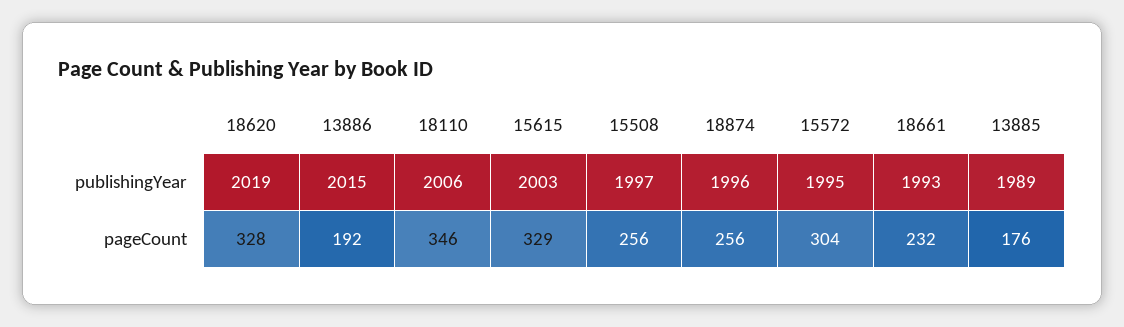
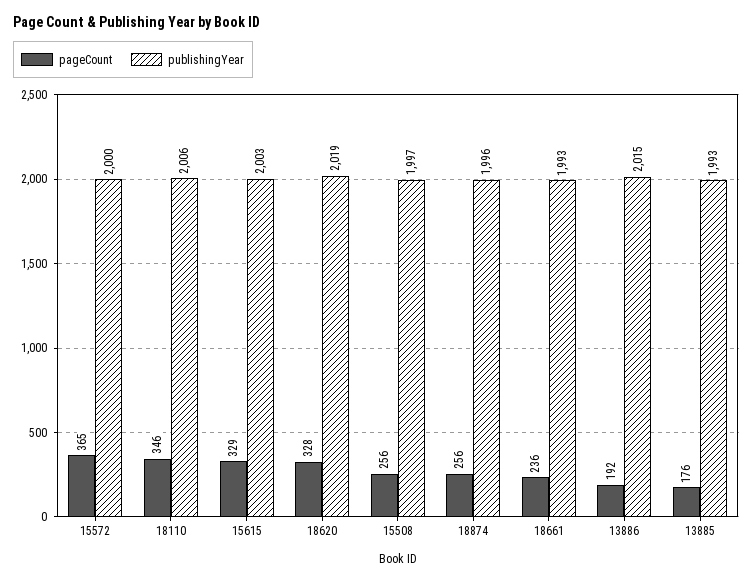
  {
    "publishingYear": {
      "18620": 2019,
      "13886": 2015,
      "18110": 2006,
      "15615": 2003,
      "15508": 1997,
      "18874": 1996,
-     "15572": 1995,
+     "15572": 2000,
      "18661": 1993,
-     "13885": 1989
+     "13885": 1993
    },
    "pageCount": {
      "18620": 328,
      "13886": 192,
      "18110": 346,
      "15615": 329,
      "15508": 256,
      "18874": 256,
-     "15572": 304,
+     "15572": 365,
-     "18661": 232,
+     "18661": 236,
      "13885": 176
    }
  }

